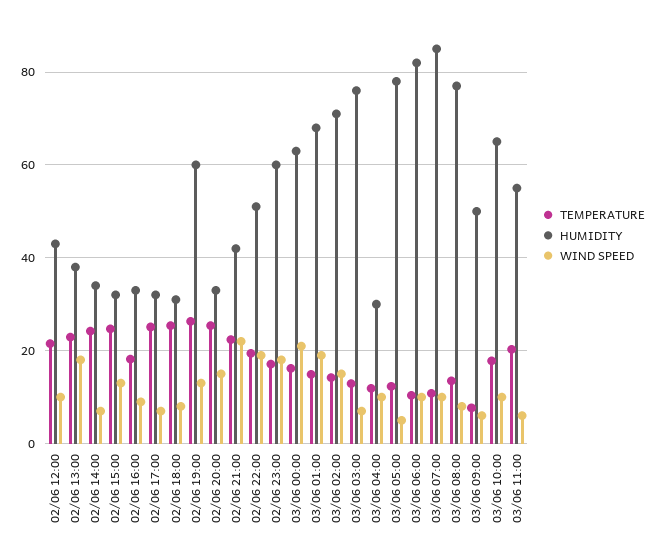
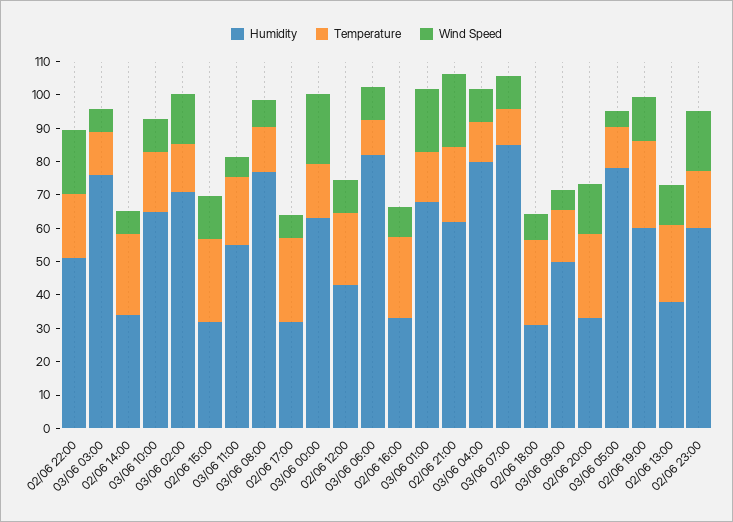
  {
    "TEMPERATURE": {
      "02/06 12:00": 22,
      "02/06 13:00": 22,
      "02/06 14:00": 24,
      "02/06 15:00": 24,
-     "02/06 16:00": 18,
+     "02/06 16:00": 25,
      "02/06 17:00": 26,
      "02/06 18:00": 26,
      "02/06 19:00": 26,
      "02/06 20:00": 26,
      "02/06 21:00": 22,
      "02/06 22:00": 20,
      "02/06 23:00": 18,
      "03/06 00:00": 16,
      "03/06 01:00": 14,
      "03/06 02:00": 14,
      "03/06 03:00": 12,
      "03/06 04:00": 12,
      "03/06 05:00": 12,
      "03/06 06:00": 10,
      "03/06 07:00": 10,
      "03/06 08:00": 14,
-     "03/06 09:00": 8,
+     "03/06 09:00": 15,
      "03/06 10:00": 18,
      "03/06 11:00": 20
    },
    "HUMIDITY": {
      "02/06 12:00": 44,
      "02/06 13:00": 38,
      "02/06 14:00": 34,
      "02/06 15:00": 32,
      "02/06 16:00": 34,
      "02/06 17:00": 32,
      "02/06 18:00": 32,
      "02/06 19:00": 60,
      "02/06 20:00": 34,
-     "02/06 21:00": 42,
+     "02/06 21:00": 62.5,
      "02/06 22:00": 52,
      "02/06 23:00": 60,
      "03/06 00:00": 64,
      "03/06 01:00": 68,
      "03/06 02:00": 72,
      "03/06 03:00": 76,
-     "03/06 04:00": 30,
+     "03/06 04:00": 80,
      "03/06 05:00": 78,
      "03/06 06:00": 82,
      "03/06 07:00": 86,
      "03/06 08:00": 78,
      "03/06 09:00": 50,
      "03/06 10:00": 66,
      "03/06 11:00": 56
    },
    "WIND SPEED": {
      "02/06 12:00": 10,
-     "02/06 13:00": 18,
+     "02/06 13:00": 12.5,
      "02/06 14:00": 8,
      "02/06 15:00": 14,
      "02/06 16:00": 10,
      "02/06 17:00": 8,
      "02/06 18:00": 8,
      "02/06 19:00": 14,
      "02/06 20:00": 16,
      "02/06 21:00": 22,
      "02/06 22:00": 20,
      "02/06 23:00": 18,
      "03/06 00:00": 22,
      "03/06 01:00": 20,
      "03/06 02:00": 16,
      "03/06 03:00": 8,
      "03/06 04:00": 10,
      "03/06 05:00": 6,
      "03/06 06:00": 10,
      "03/06 07:00": 10,
      "03/06 08:00": 8,
      "03/06 09:00": 6,
      "03/06 10:00": 10,
      "03/06 11:00": 6
    }
  }

